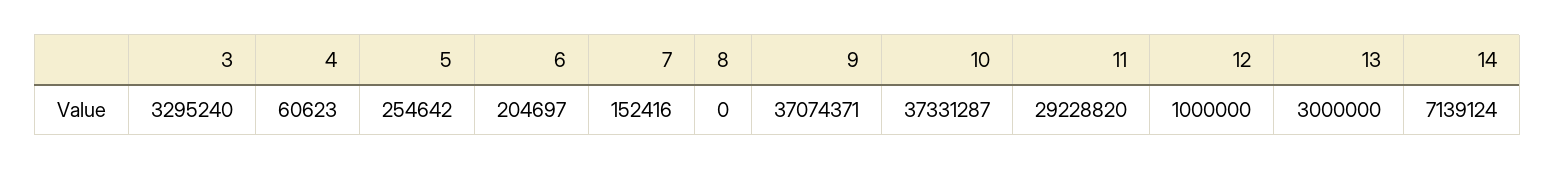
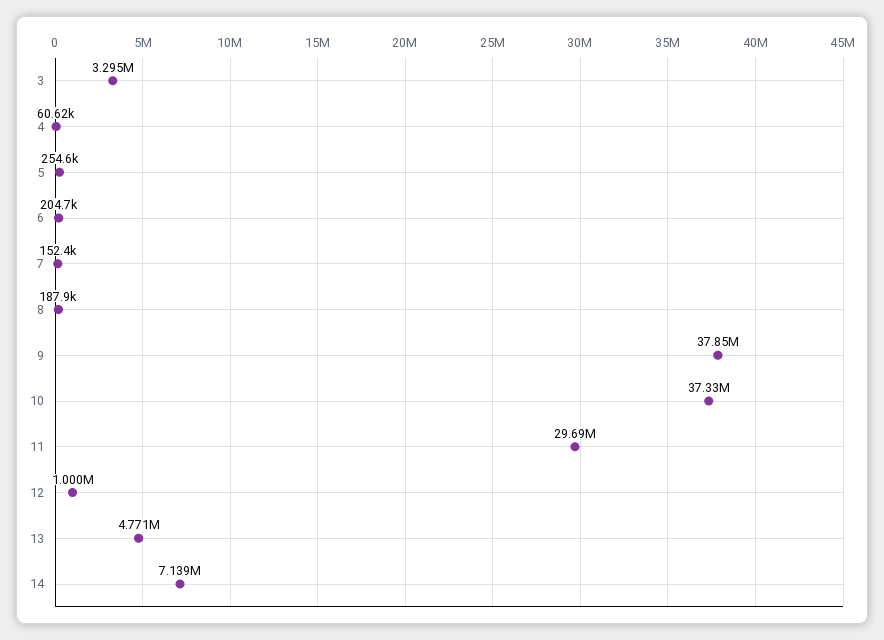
  {
    "3": 3295240,
    "4": 60623,
    "5": 254642,
    "6": 204697,
    "7": 152416,
-   "8": 0,
+   "8": 187900,
-   "9": 37074371,
+   "9": 37850000,
    "10": 37331287,
-   "11": 29228820,
+   "11": 29690000,
    "12": 1000000,
-   "13": 3000000,
+   "13": 4771000,
    "14": 7139124
  }

